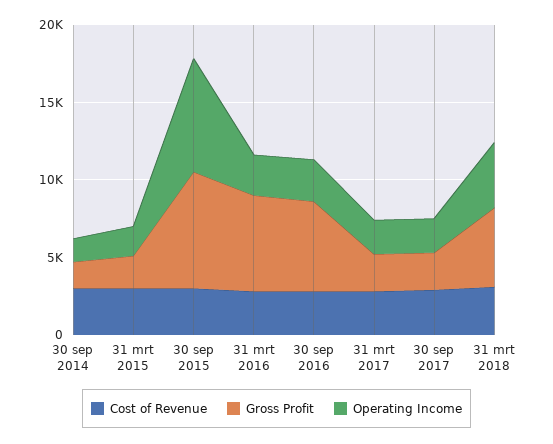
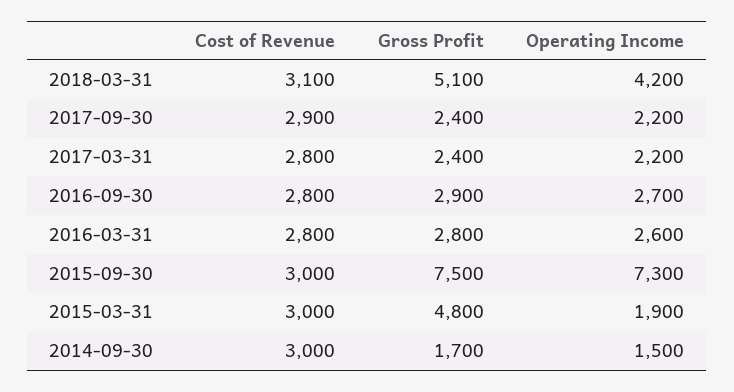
  {
    "Cost of Revenue": {
      "30 sep 2014": 3000,
      "31 mrt 2015": 3000,
      "30 sep 2015": 3000,
      "31 mrt 2016": 2800,
      "30 sep 2016": 2800,
      "31 mrt 2017": 2800,
      "30 sep 2017": 2900,
      "31 mrt 2018": 3100
    },
    "Gross Profit": {
      "30 sep 2014": 1700,
-     "31 mrt 2015": 2000,
+     "31 mrt 2015": 4800,
      "30 sep 2015": 7500,
-     "31 mrt 2016": 6000,
+     "31 mrt 2016": 2800,
-     "30 sep 2016": 6000,
+     "30 sep 2016": 2900,
      "31 mrt 2017": 2400,
      "30 sep 2017": 2400,
      "31 mrt 2018": 5100
    },
    "Operating Income": {
      "30 sep 2014": 1500,
      "31 mrt 2015": 1900,
      "30 sep 2015": 7300,
      "31 mrt 2016": 2600,
      "30 sep 2016": 2700,
      "31 mrt 2017": 2200,
      "30 sep 2017": 2200,
      "31 mrt 2018": 4200
    }
  }

